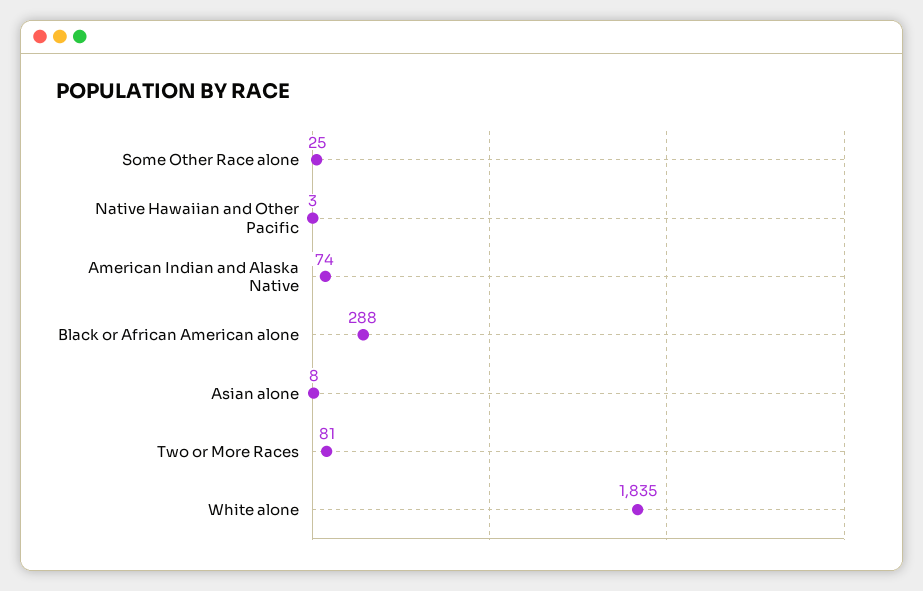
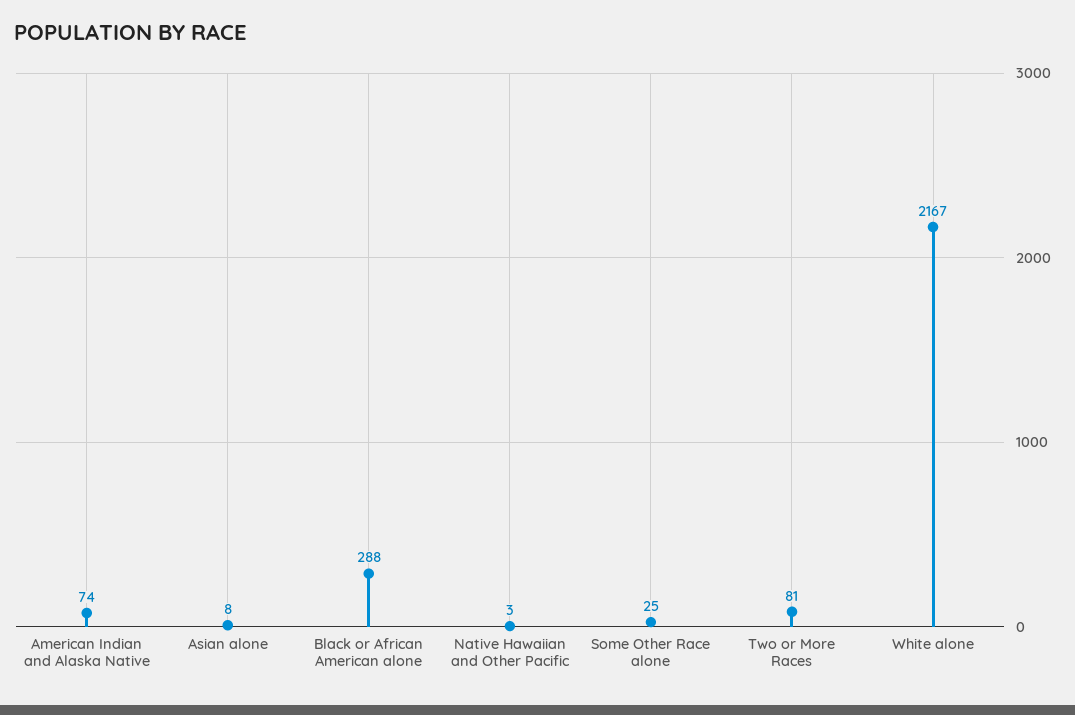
  {
    "Some Other Race alone": 25,
    "Native Hawaiian and Other Pacific": 3,
    "American Indian and Alaska Native": 74,
    "Black or African American alone": 288,
    "Asian alone": 8,
    "Two or More Races": 81,
-   "White alone": 1835
+   "White alone": 2167
  }

